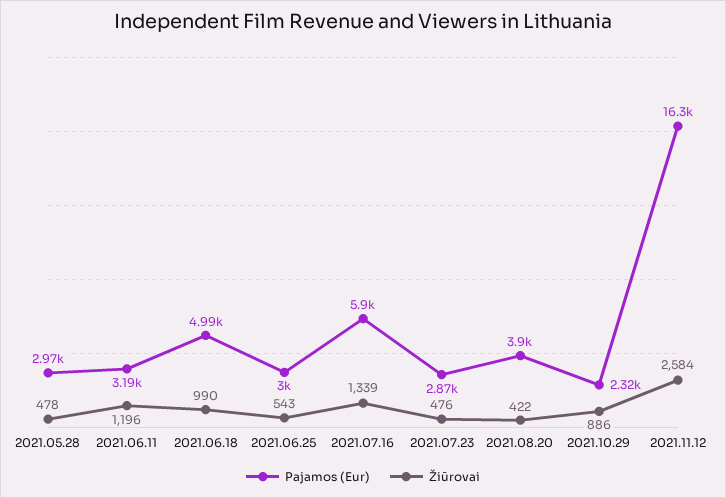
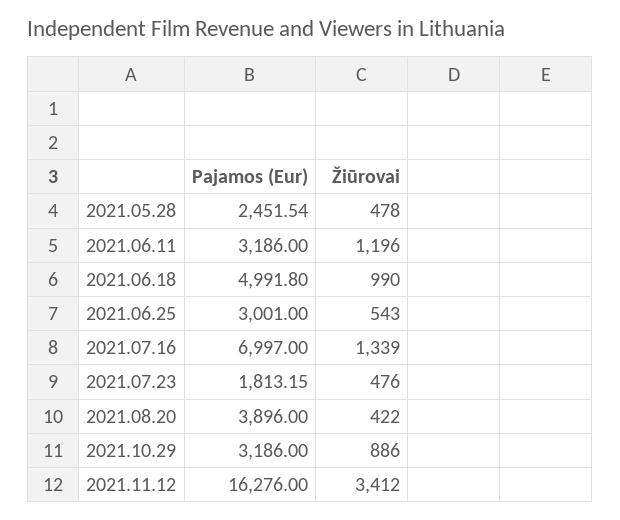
  {
    "Pajamos (Eur)": {
-     "2021.05.28": 2970,
+     "2021.05.28": 2451.54,
      "2021.06.11": 3186,
      "2021.06.18": 4991.8,
      "2021.06.25": 3001,
-     "2021.07.16": 5900,
+     "2021.07.16": 6997,
-     "2021.07.23": 2870,
+     "2021.07.23": 1813.15,
      "2021.08.20": 3896,
-     "2021.10.29": 2320,
+     "2021.10.29": 3186,
      "2021.11.12": 16276
    },
    "Žiūrovai": {
      "2021.05.28": 478,
      "2021.06.11": 1196,
      "2021.06.18": 990,
      "2021.06.25": 543,
      "2021.07.16": 1339,
      "2021.07.23": 476,
      "2021.08.20": 422,
      "2021.10.29": 886,
-     "2021.11.12": 2584
+     "2021.11.12": 3412
    }
  }

